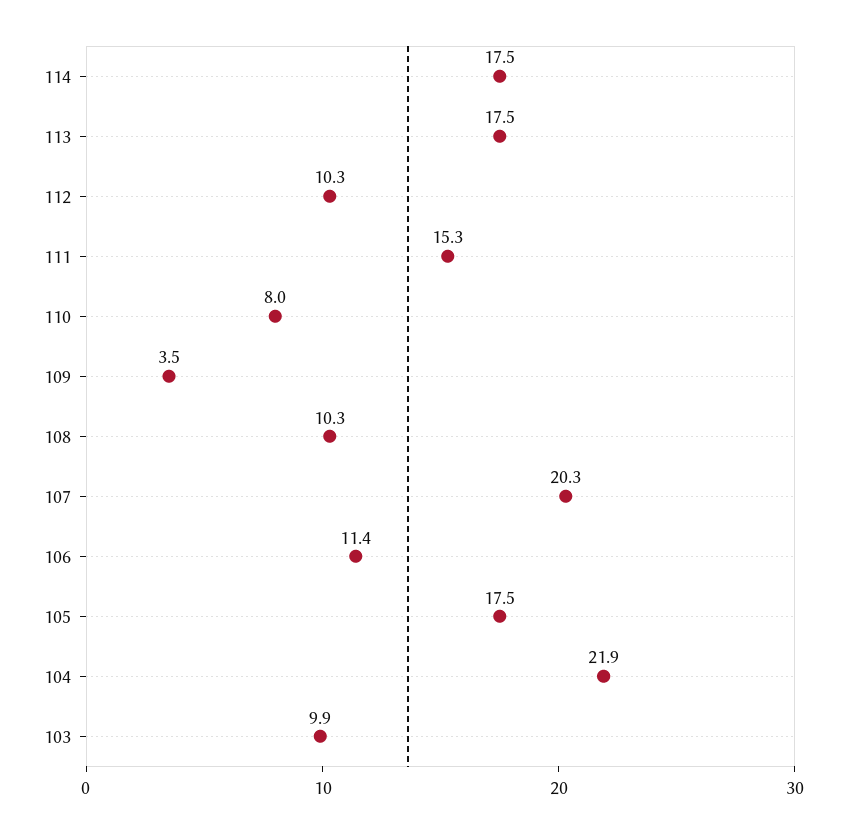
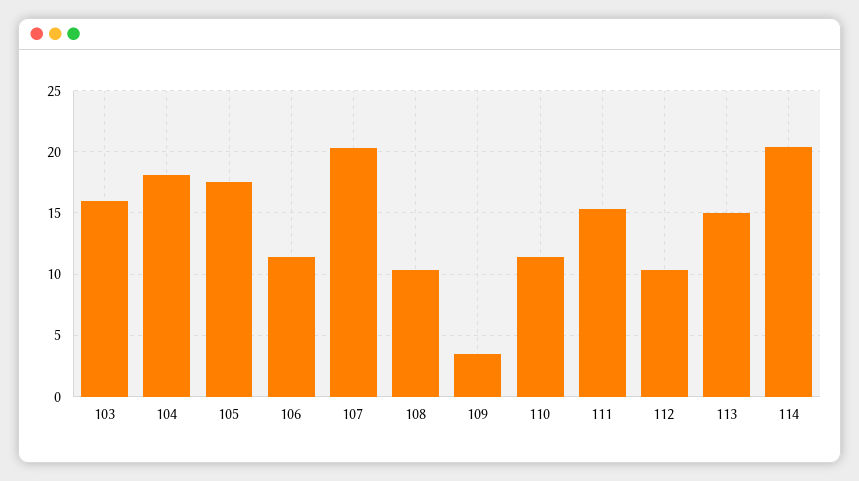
  {
-   "114": 17.5,
+   "114": 20.5,
-   "113": 17.5,
+   "113": 15,
    "112": 10.3,
    "111": 15.3,
-   "110": 8,
+   "110": 11.5,
    "109": 3.5,
    "108": 10.3,
    "107": 20.3,
    "106": 11.4,
    "105": 17.5,
-   "104": 21.9,
+   "104": 18,
-   "103": 9.9
+   "103": 16
  }

